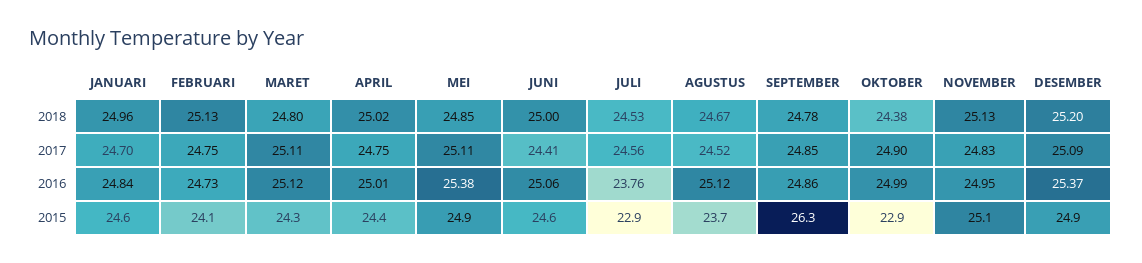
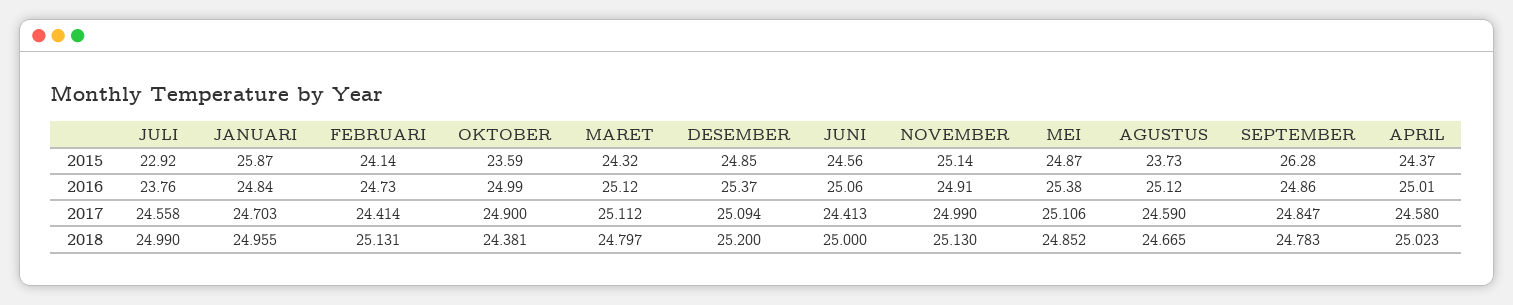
  {
    "JANUARI": {
      "2018": 24.955,
      "2017": 24.703,
      "2016": 24.84,
-     "2015": 24.6
+     "2015": 25.87
    },
    "FEBRUARI": {
      "2018": 25.131,
-     "2017": 24.75,
+     "2017": 24.414,
      "2016": 24.73,
      "2015": 24.14
    },
    "MARET": {
      "2018": 24.797,
      "2017": 25.112,
      "2016": 25.12,
      "2015": 24.32
    },
    "APRIL": {
      "2018": 25.023,
-     "2017": 24.75,
+     "2017": 24.58,
      "2016": 25.01,
      "2015": 24.37
    },
    "MEI": {
      "2018": 24.852,
      "2017": 25.106,
      "2016": 25.38,
      "2015": 24.87
    },
    "JUNI": {
      "2018": 25,
      "2017": 24.413,
      "2016": 25.06,
      "2015": 24.56
    },
    "JULI": {
-     "2018": 24.53,
+     "2018": 24.99,
      "2017": 24.558,
      "2016": 23.76,
      "2015": 22.92
    },
    "AGUSTUS": {
      "2018": 24.665,
-     "2017": 24.52,
+     "2017": 24.59,
      "2016": 25.12,
      "2015": 23.73
    },
    "SEPTEMBER": {
      "2018": 24.783,
      "2017": 24.847,
      "2016": 24.86,
      "2015": 26.28
    },
    "OKTOBER": {
      "2018": 24.381,
      "2017": 24.9,
      "2016": 24.99,
-     "2015": 22.9
+     "2015": 23.59
    },
    "NOVEMBER": {
      "2018": 25.13,
-     "2017": 24.83,
+     "2017": 24.99,
-     "2016": 24.95,
+     "2016": 24.91,
      "2015": 25.14
    },
    "DESEMBER": {
      "2018": 25.2,
      "2017": 25.094,
      "2016": 25.37,
      "2015": 24.85
    }
  }

